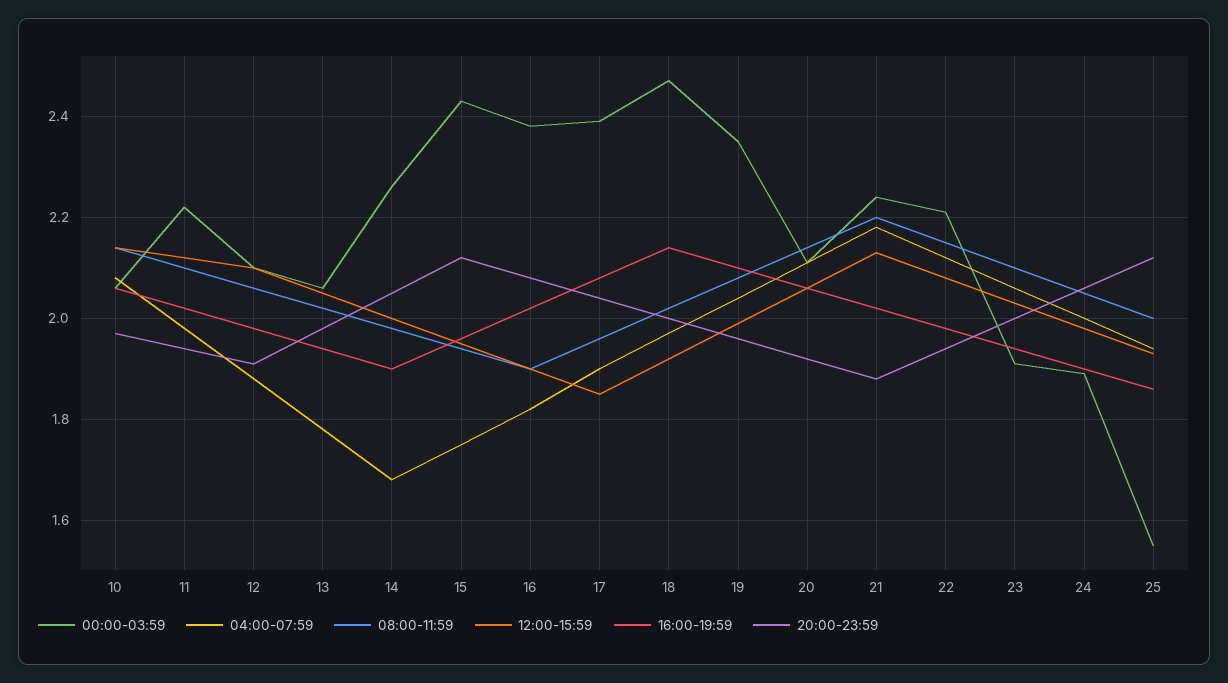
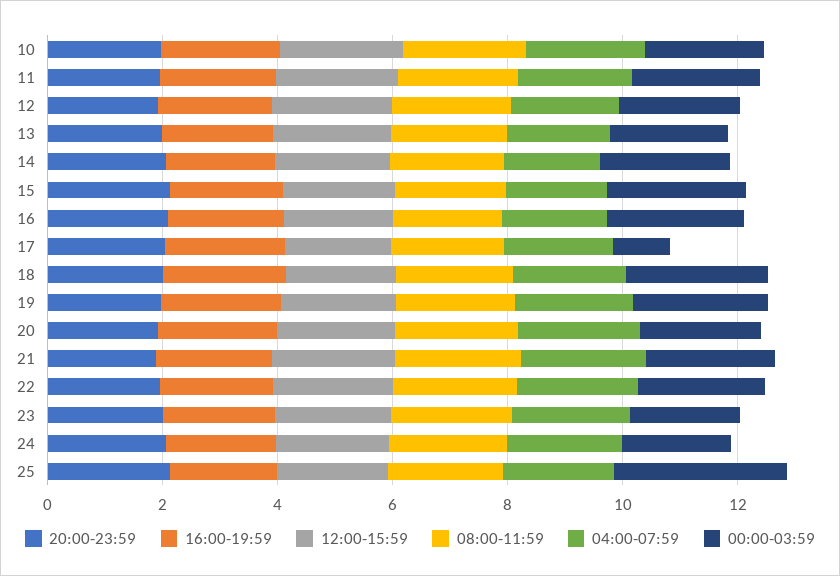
  {
    "00:00-03:59": {
      "10": 2.05,
      "11": 2.2,
      "12": 2.1,
      "13": 2.05,
      "14": 2.25,
      "15": 2.45,
      "16": 2.4,
-     "17": 2.4,
+     "17": 1,
      "18": 2.45,
      "19": 2.35,
      "20": 2.1,
      "21": 2.25,
      "22": 2.2,
      "23": 1.9,
      "24": 1.9,
-     "25": 1.55
+     "25": 3
    },
    "04:00-07:59": {
      "10": 2.1,
      "11": 2,
      "12": 1.9,
      "13": 1.8,
      "14": 1.7,
      "15": 1.75,
      "16": 1.8,
      "17": 1.9,
      "18": 1.95,
      "19": 2.05,
      "20": 2.1,
      "21": 2.2,
      "22": 2.1,
      "23": 2.05,
      "24": 2,
      "25": 1.95
    },
    "08:00-11:59": {
      "10": 2.15,
      "11": 2.1,
      "12": 2.05,
      "13": 2,
      "14": 2,
      "15": 1.95,
      "16": 1.9,
      "17": 1.95,
      "18": 2,
      "19": 2.1,
      "20": 2.15,
      "21": 2.2,
      "22": 2.15,
      "23": 2.1,
      "24": 2.05,
      "25": 2
    },
    "12:00-15:59": {
      "10": 2.15,
      "11": 2.1,
      "12": 2.1,
      "13": 2.05,
      "14": 2,
      "15": 1.95,
      "16": 1.9,
      "17": 1.85,
      "18": 1.9,
      "19": 2,
      "20": 2.05,
      "21": 2.15,
      "22": 2.1,
      "23": 2.05,
      "24": 2,
      "25": 1.95
    },
    "16:00-19:59": {
      "10": 2.05,
      "11": 2,
      "12": 2,
      "13": 1.95,
      "14": 1.9,
      "15": 1.95,
      "16": 2,
      "17": 2.1,
      "18": 2.15,
      "19": 2.1,
      "20": 2.05,
      "21": 2,
      "22": 2,
      "23": 1.95,
      "24": 1.9,
      "25": 1.85
    },
    "20:00-23:59": {
      "10": 1.95,
      "11": 1.95,
      "12": 1.9,
      "13": 2,
      "14": 2.05,
      "15": 2.1,
      "16": 2.1,
      "17": 2.05,
      "18": 2,
      "19": 1.95,
      "20": 1.9,
      "21": 1.9,
      "22": 1.95,
      "23": 2,
      "24": 2.05,
      "25": 2.1
    }
  }

